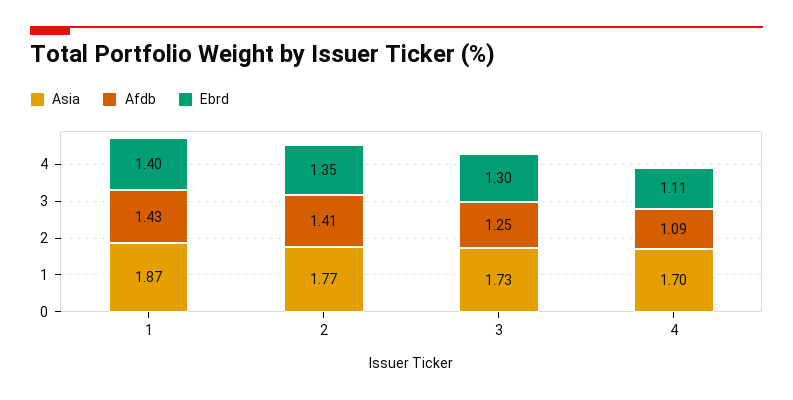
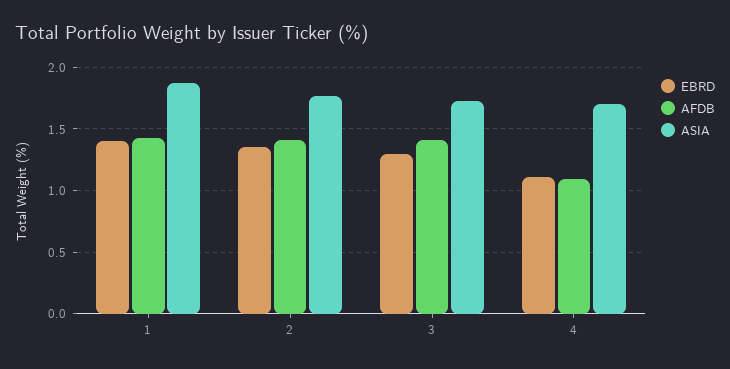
  {
    "Asia": {
      "1": 1.87,
      "2": 1.77,
      "3": 1.73,
      "4": 1.7
    },
    "Afdb": {
      "1": 1.43,
      "2": 1.41,
-     "3": 1.25,
+     "3": 1.4,
      "4": 1.09
    },
    "Ebrd": {
      "1": 1.4,
      "2": 1.35,
      "3": 1.3,
      "4": 1.11
    }
  }

